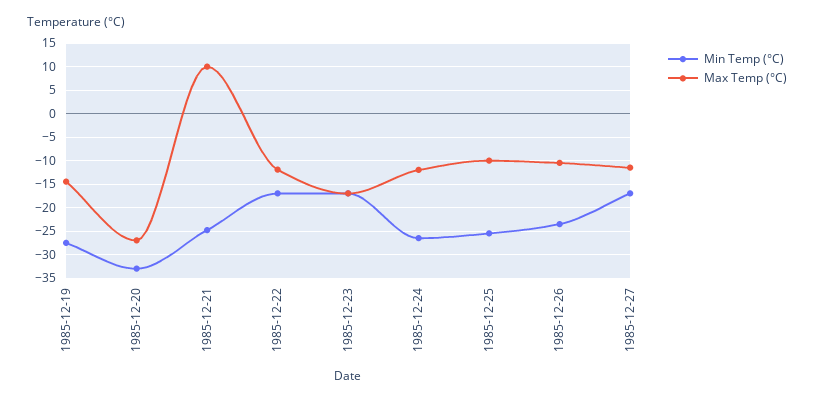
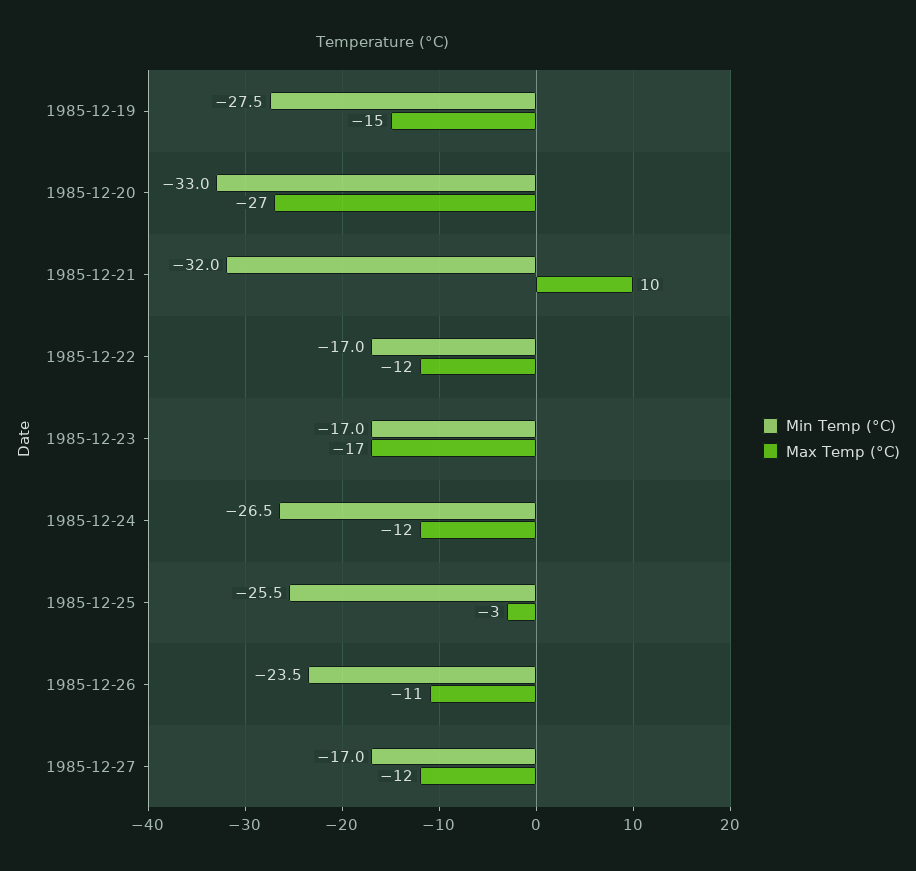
  {
    "Min Temp (°C)": {
      "1985-12-19": -27.5,
      "1985-12-20": -33,
-     "1985-12-21": -25,
+     "1985-12-21": -32,
      "1985-12-22": -17,
      "1985-12-23": -17,
      "1985-12-24": -26.5,
      "1985-12-25": -25.5,
      "1985-12-26": -23.5,
      "1985-12-27": -17
    },
    "Max Temp (°C)": {
      "1985-12-19": -15,
      "1985-12-20": -27,
      "1985-12-21": 10,
      "1985-12-22": -12,
      "1985-12-23": -17,
      "1985-12-24": -12,
-     "1985-12-25": -10,
+     "1985-12-25": -3,
      "1985-12-26": -11,
      "1985-12-27": -12
    }
  }

